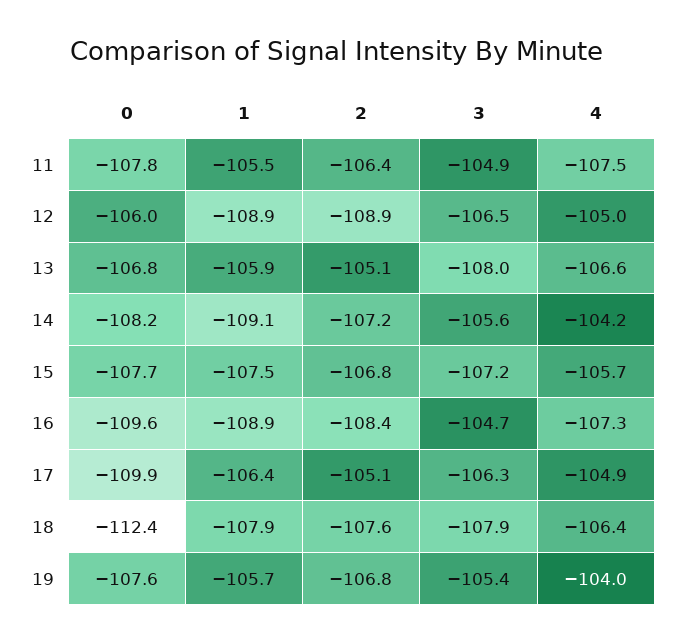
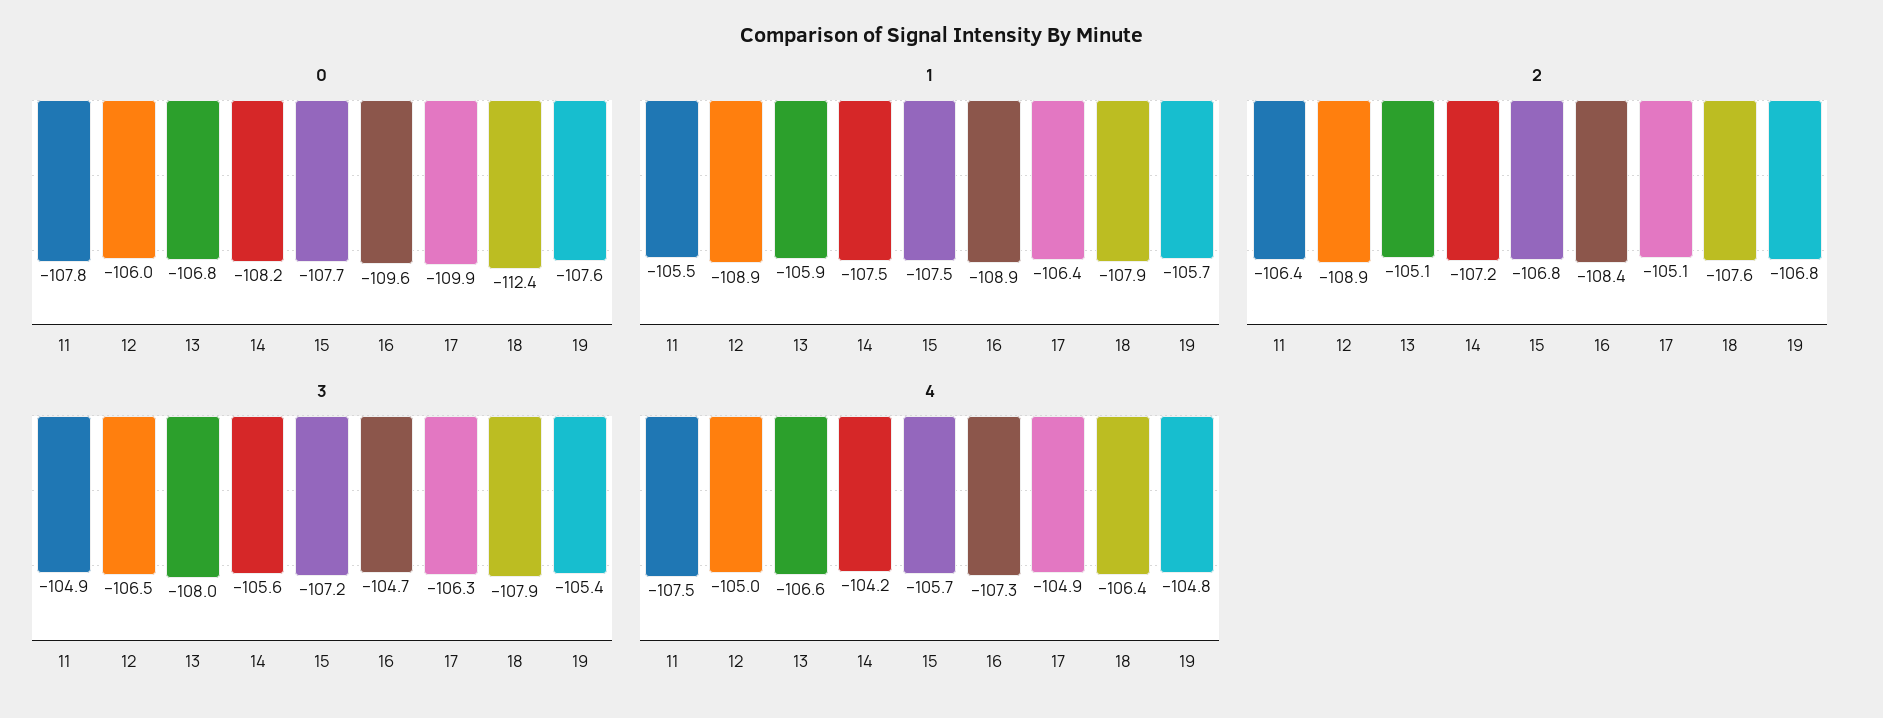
  {
    "0": {
      "11": -107.8,
      "12": -106,
      "13": -106.8,
      "14": -108.2,
      "15": -107.7,
      "16": -109.6,
      "17": -109.9,
      "18": -112.4,
      "19": -107.6
    },
    "1": {
      "11": -105.5,
      "12": -108.9,
      "13": -105.9,
-     "14": -109.1,
+     "14": -107.5,
      "15": -107.5,
      "16": -108.9,
      "17": -106.4,
      "18": -107.9,
      "19": -105.7
    },
    "2": {
      "11": -106.4,
      "12": -108.9,
      "13": -105.1,
      "14": -107.2,
      "15": -106.8,
      "16": -108.4,
      "17": -105.1,
      "18": -107.6,
      "19": -106.8
    },
    "3": {
      "11": -104.9,
      "12": -106.5,
      "13": -108,
      "14": -105.6,
      "15": -107.2,
      "16": -104.7,
      "17": -106.3,
      "18": -107.9,
      "19": -105.4
    },
    "4": {
      "11": -107.5,
      "12": -105,
      "13": -106.6,
      "14": -104.2,
      "15": -105.7,
      "16": -107.3,
      "17": -104.9,
      "18": -106.4,
-     "19": -104
+     "19": -104.8
    }
  }

